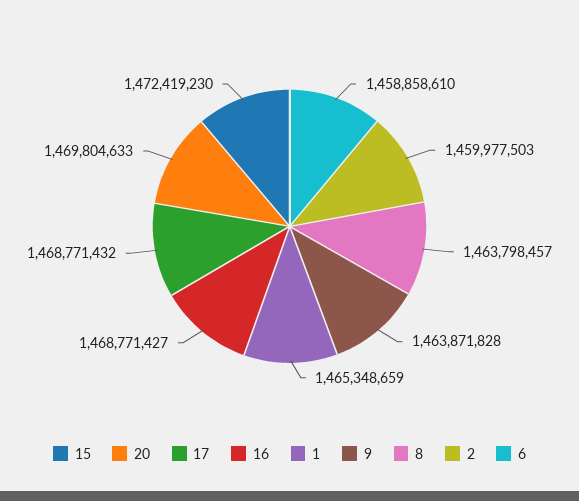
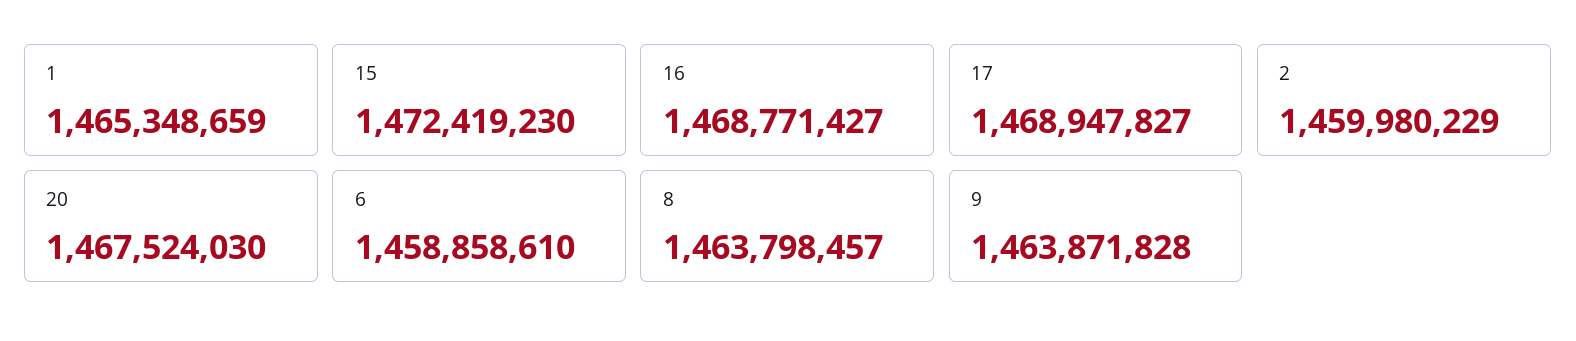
  {
    "15": 1472419230,
-   "20": 1469804633,
+   "20": 1467524030,
-   "17": 1468771432,
+   "17": 1468947827,
    "16": 1468771427,
    "1": 1465348659,
    "9": 1463871828,
    "8": 1463798457,
-   "2": 1459977503,
+   "2": 1459980229,
    "6": 1458858610
  }

